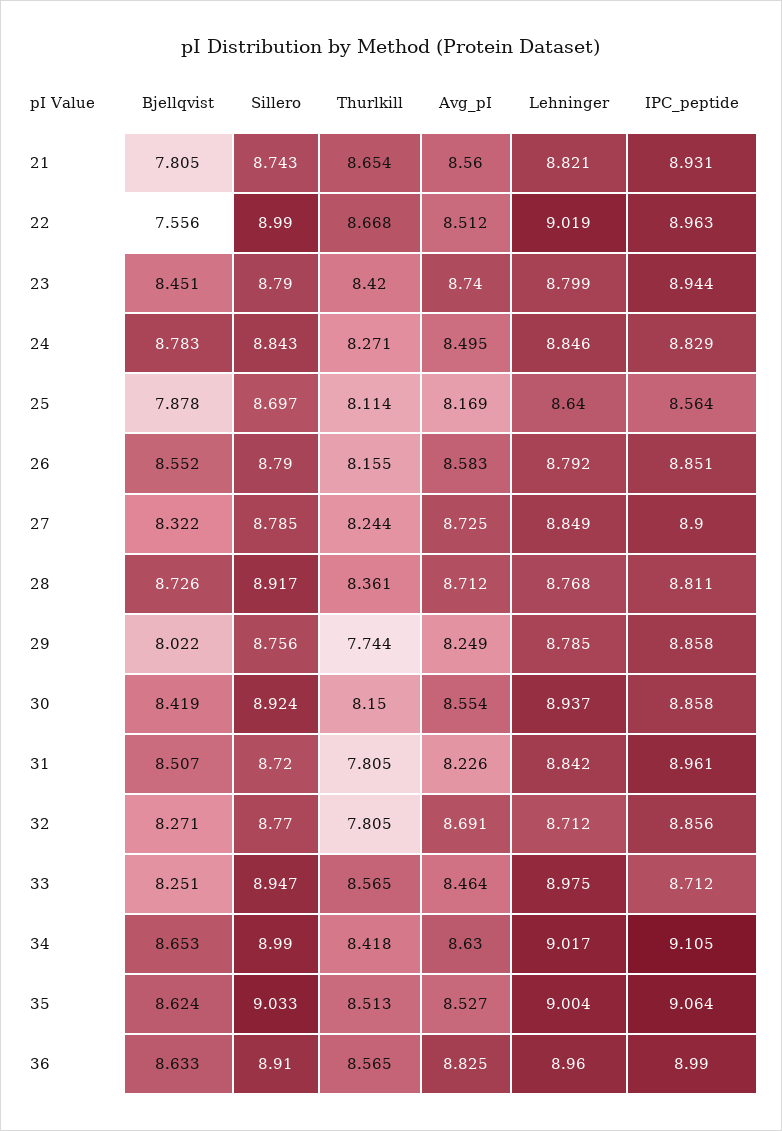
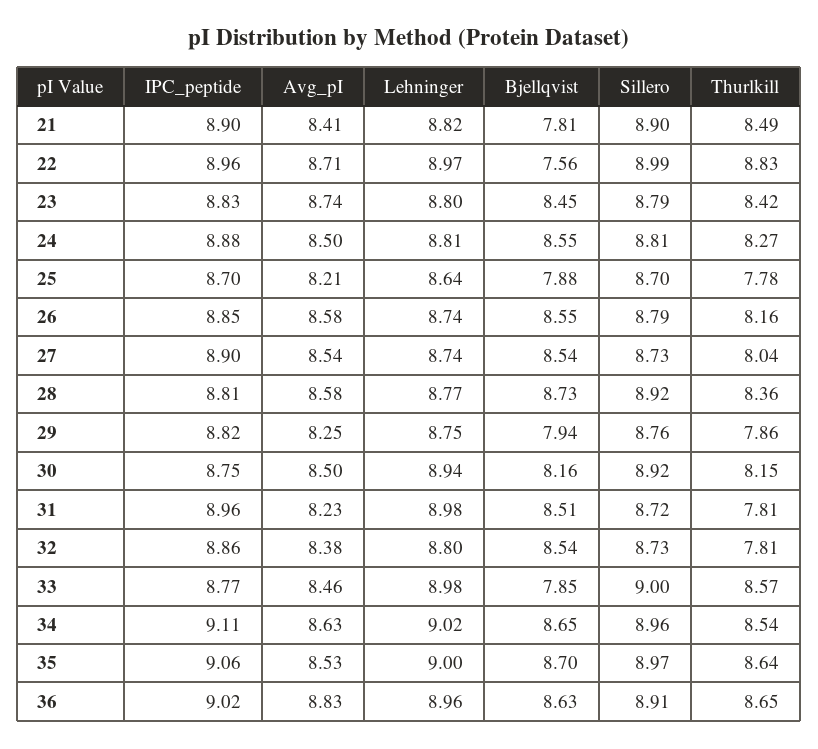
  {
    "Bjellqvist": {
      "21": 7.805,
      "22": 7.556,
      "23": 8.451,
-     "24": 8.783,
+     "24": 8.55,
      "25": 7.878,
      "26": 8.552,
-     "27": 8.322,
+     "27": 8.54,
      "28": 8.726,
-     "29": 8.022,
+     "29": 7.94,
-     "30": 8.419,
+     "30": 8.16,
      "31": 8.507,
-     "32": 8.271,
+     "32": 8.54,
-     "33": 8.251,
+     "33": 7.85,
      "34": 8.653,
-     "35": 8.624,
+     "35": 8.7,
      "36": 8.633
    },
    "Sillero": {
-     "21": 8.743,
+     "21": 8.9,
      "22": 8.99,
      "23": 8.79,
-     "24": 8.843,
+     "24": 8.81,
      "25": 8.697,
      "26": 8.79,
-     "27": 8.785,
+     "27": 8.73,
      "28": 8.917,
      "29": 8.756,
      "30": 8.924,
      "31": 8.72,
-     "32": 8.77,
+     "32": 8.73,
-     "33": 8.947,
+     "33": 9,
-     "34": 8.99,
+     "34": 8.96,
-     "35": 9.033,
+     "35": 8.97,
      "36": 8.91
    },
    "Thurlkill": {
-     "21": 8.654,
+     "21": 8.49,
-     "22": 8.668,
+     "22": 8.83,
      "23": 8.42,
      "24": 8.271,
-     "25": 8.114,
+     "25": 7.78,
      "26": 8.155,
-     "27": 8.244,
+     "27": 8.04,
      "28": 8.361,
-     "29": 7.744,
+     "29": 7.86,
      "30": 8.15,
      "31": 7.805,
      "32": 7.805,
      "33": 8.565,
-     "34": 8.418,
+     "34": 8.54,
-     "35": 8.513,
+     "35": 8.64,
-     "36": 8.565
+     "36": 8.65
    },
    "Avg_pI": {
-     "21": 8.56,
+     "21": 8.41,
-     "22": 8.512,
+     "22": 8.71,
      "23": 8.74,
      "24": 8.495,
-     "25": 8.169,
+     "25": 8.21,
      "26": 8.583,
-     "27": 8.725,
+     "27": 8.54,
-     "28": 8.712,
+     "28": 8.58,
      "29": 8.249,
-     "30": 8.554,
+     "30": 8.5,
      "31": 8.226,
-     "32": 8.691,
+     "32": 8.38,
      "33": 8.464,
      "34": 8.63,
      "35": 8.527,
      "36": 8.825
    },
    "Lehninger": {
      "21": 8.821,
-     "22": 9.019,
+     "22": 8.97,
      "23": 8.799,
-     "24": 8.846,
+     "24": 8.81,
      "25": 8.64,
-     "26": 8.792,
+     "26": 8.74,
-     "27": 8.849,
+     "27": 8.74,
      "28": 8.768,
-     "29": 8.785,
+     "29": 8.75,
      "30": 8.937,
-     "31": 8.842,
+     "31": 8.98,
-     "32": 8.712,
+     "32": 8.8,
      "33": 8.975,
      "34": 9.017,
      "35": 9.004,
      "36": 8.96
    },
    "IPC_peptide": {
-     "21": 8.931,
+     "21": 8.9,
      "22": 8.963,
-     "23": 8.944,
+     "23": 8.83,
-     "24": 8.829,
+     "24": 8.88,
-     "25": 8.564,
+     "25": 8.7,
      "26": 8.851,
      "27": 8.9,
      "28": 8.811,
-     "29": 8.858,
+     "29": 8.82,
-     "30": 8.858,
+     "30": 8.75,
      "31": 8.961,
      "32": 8.856,
-     "33": 8.712,
+     "33": 8.77,
      "34": 9.105,
      "35": 9.064,
-     "36": 8.99
+     "36": 9.02
    }
  }

